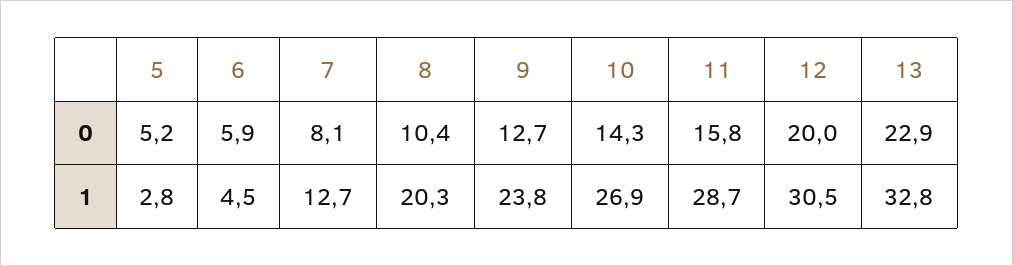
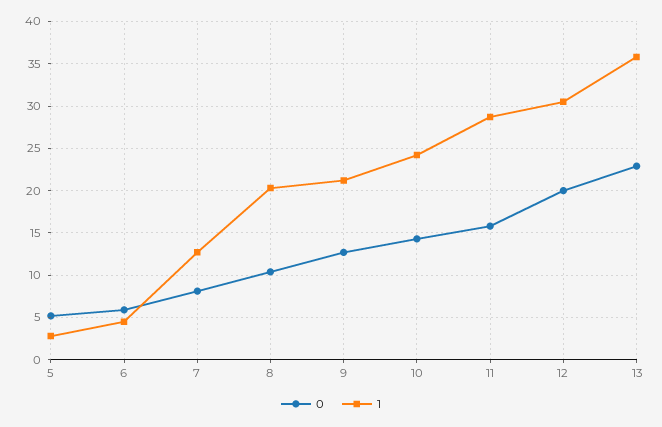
  {
    "0": {
      "5": 5.2,
      "6": 5.9,
      "7": 8.1,
      "8": 10.4,
      "9": 12.7,
      "10": 14.3,
      "11": 15.8,
      "12": 20,
      "13": 22.9
    },
    "1": {
      "5": 2.8,
      "6": 4.5,
      "7": 12.7,
      "8": 20.3,
-     "9": 23.8,
+     "9": 21,
-     "10": 26.9,
+     "10": 24,
      "11": 28.7,
      "12": 30.5,
-     "13": 32.8
+     "13": 36
    }
  }

